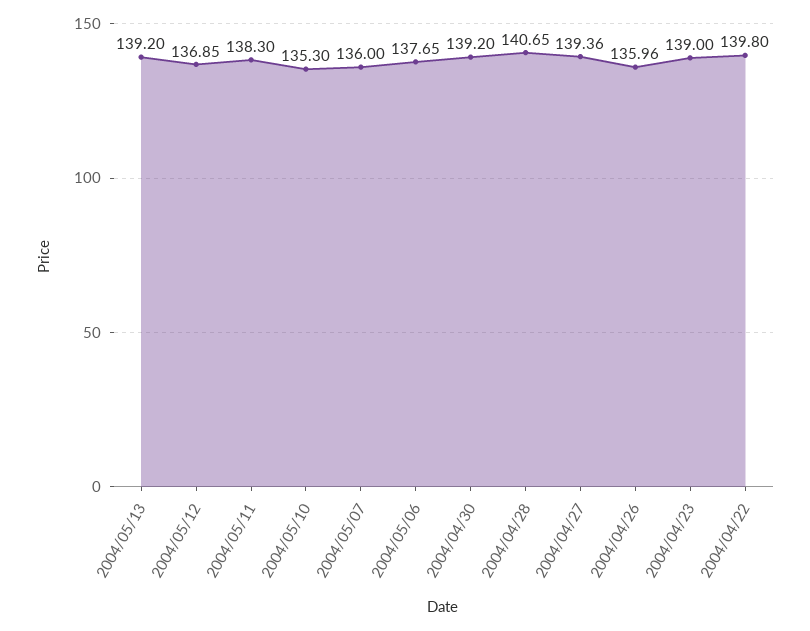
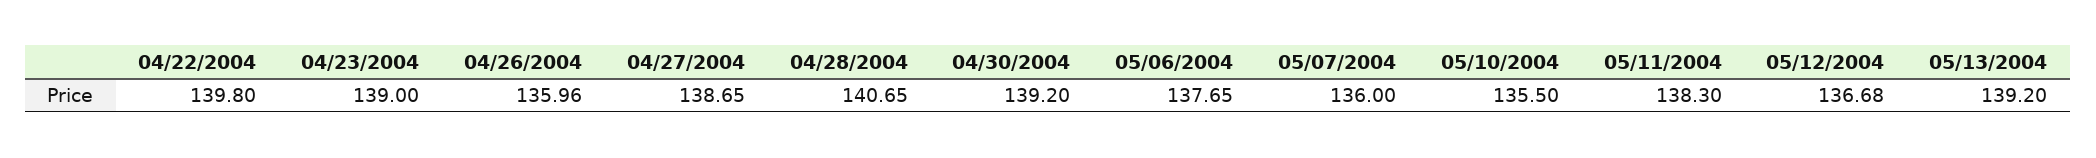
  {
    "2004/05/13": 139.2,
-   "2004/05/12": 136.85,
+   "2004/05/12": 136.68,
    "2004/05/11": 138.3,
-   "2004/05/10": 135.3,
+   "2004/05/10": 135.5,
    "2004/05/07": 136,
    "2004/05/06": 137.65,
    "2004/04/30": 139.2,
    "2004/04/28": 140.65,
-   "2004/04/27": 139.36,
+   "2004/04/27": 138.65,
    "2004/04/26": 135.96,
    "2004/04/23": 139,
    "2004/04/22": 139.8
  }

